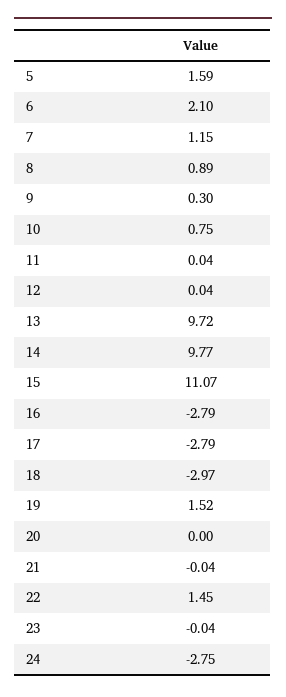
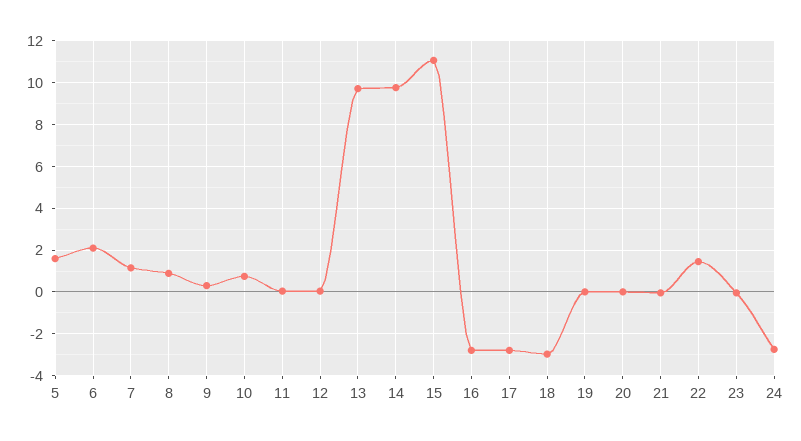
  {
    "5": 1.59,
    "6": 2.1,
    "7": 1.15,
    "8": 0.89,
    "9": 0.3,
    "10": 0.75,
    "11": 0.04,
    "12": 0.04,
    "13": 9.72,
    "14": 9.77,
    "15": 11.07,
    "16": -2.79,
    "17": -2.79,
    "18": -2.97,
-   "19": 1.52,
+   "19": 0,
    "20": 0,
    "21": -0.04,
    "22": 1.45,
    "23": -0.04,
    "24": -2.75
  }

